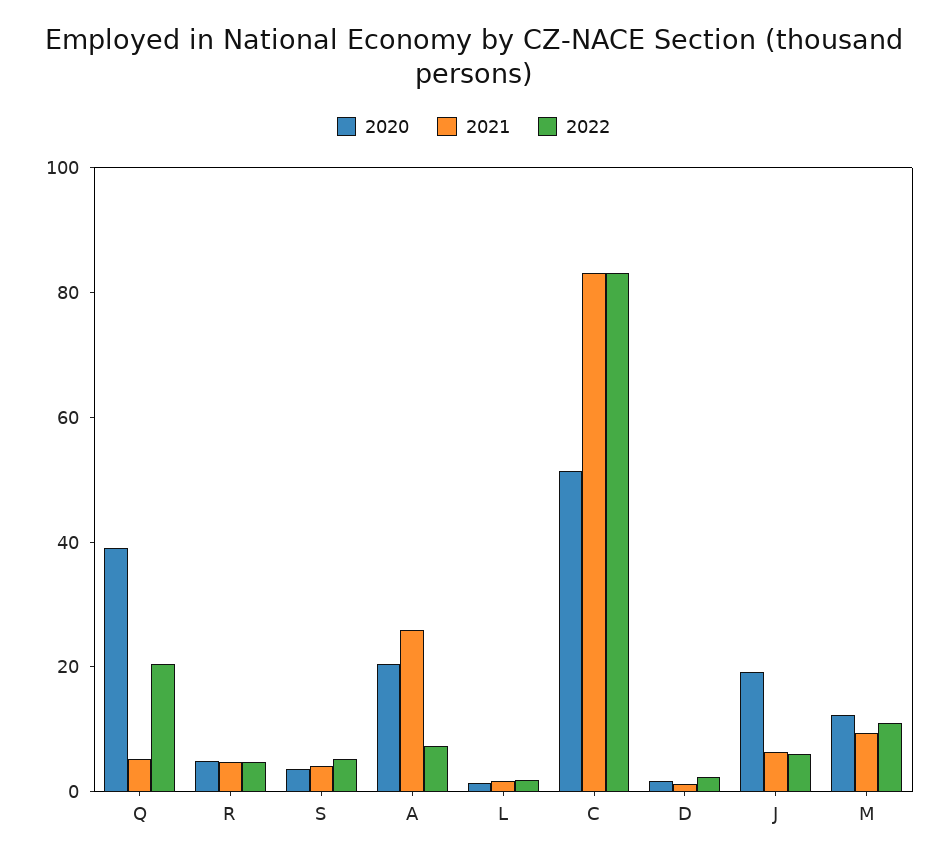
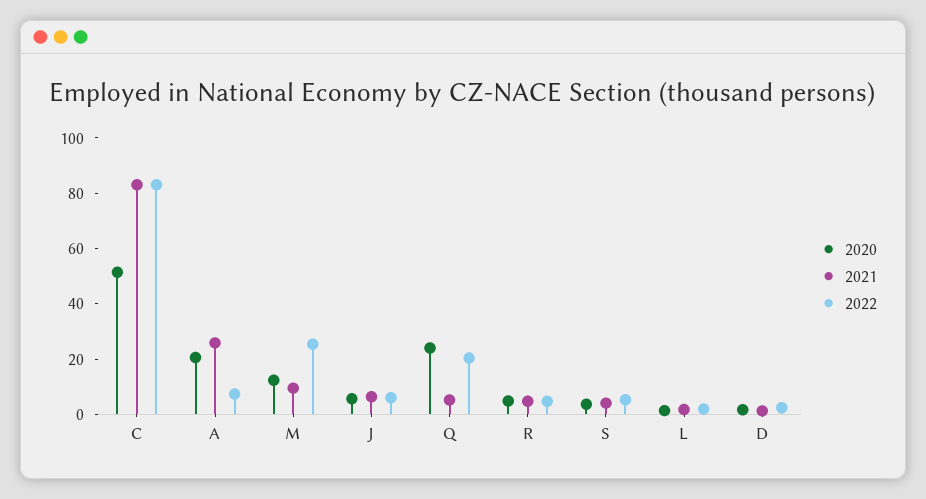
  {
    "2020": {
-     "Q": 40,
+     "Q": 25,
      "R": 5,
      "S": 5,
      "A": 20,
      "L": 0,
      "C": 50,
      "D": 0,
-     "J": 20,
+     "J": 5,
      "M": 10
    },
    "2021": {
      "Q": 5,
      "R": 5,
      "S": 5,
      "A": 25,
      "L": 0,
      "C": 85,
      "D": 0,
      "J": 5,
      "M": 10
    },
    "2022": {
      "Q": 20,
      "R": 5,
      "S": 5,
      "A": 5,
      "L": 0,
      "C": 85,
      "D": 0,
      "J": 5,
-     "M": 10
+     "M": 25
    }
  }

